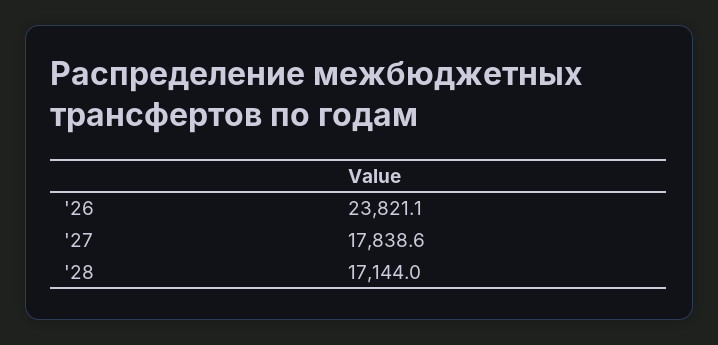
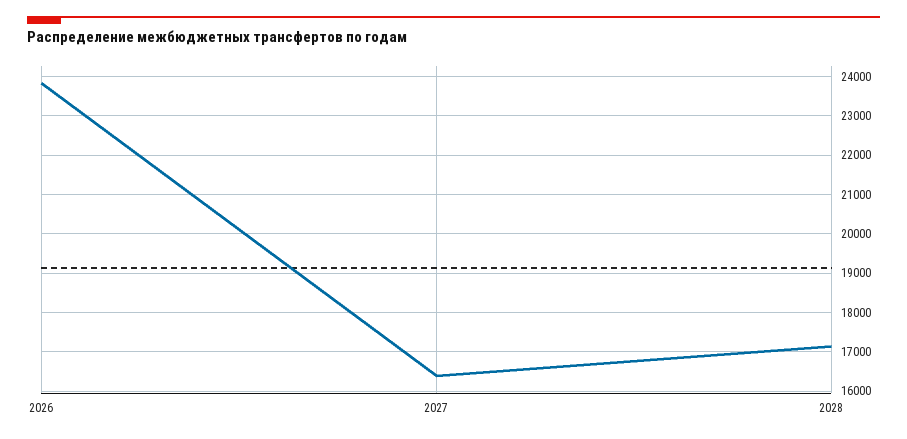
  {
    "'26": 23821.1,
-   "'27": 17838.6,
+   "'27": 16400,
    "'28": 17144
  }

